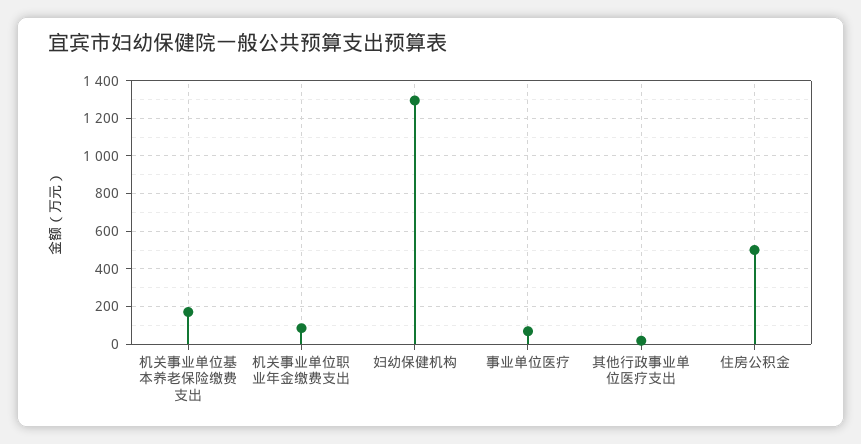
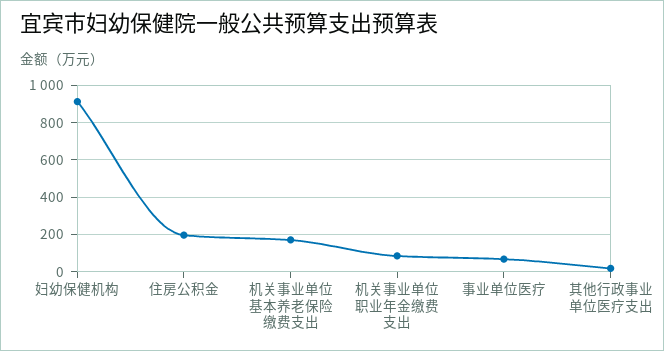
  {
    "机关事业单位基本养老保险缴费支出": 150,
    "机关事业单位职业年金缴费支出": 100,
-   "妇幼保健机构": 1300,
+   "妇幼保健机构": 900,
    "事业单位医疗": 50,
    "其他行政事业单位医疗支出": 0,
-   "住房公积金": 500
+   "住房公积金": 200
  }

